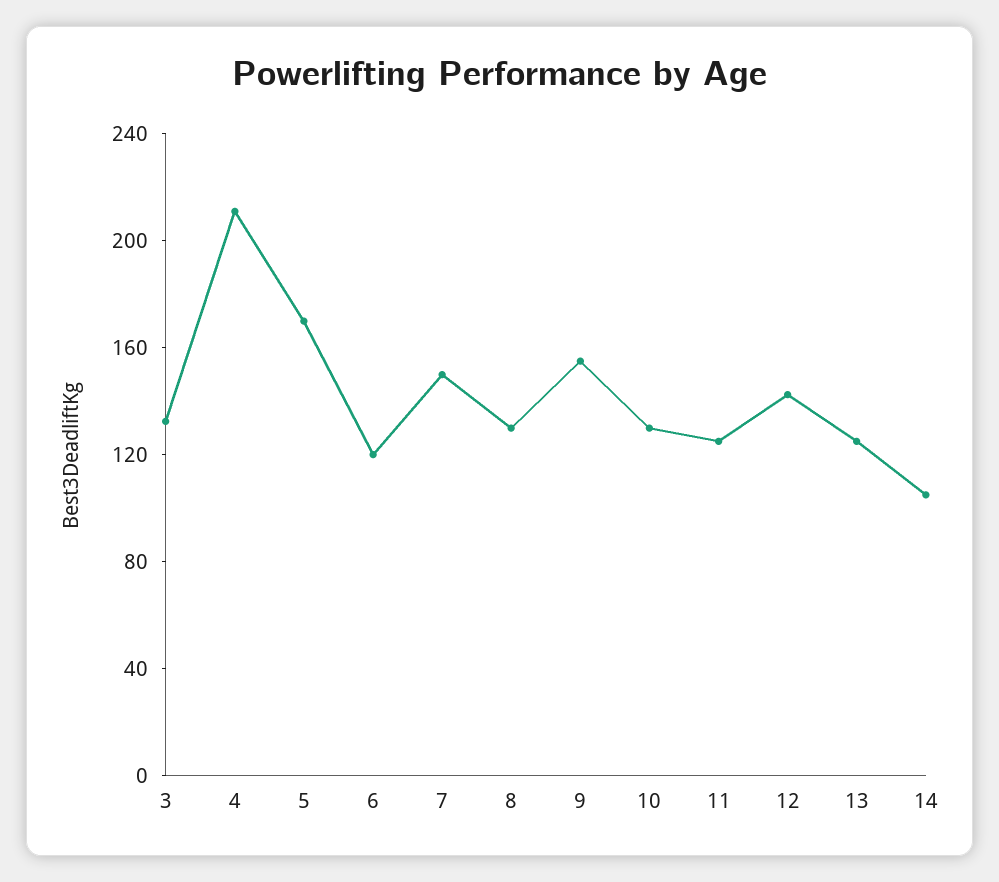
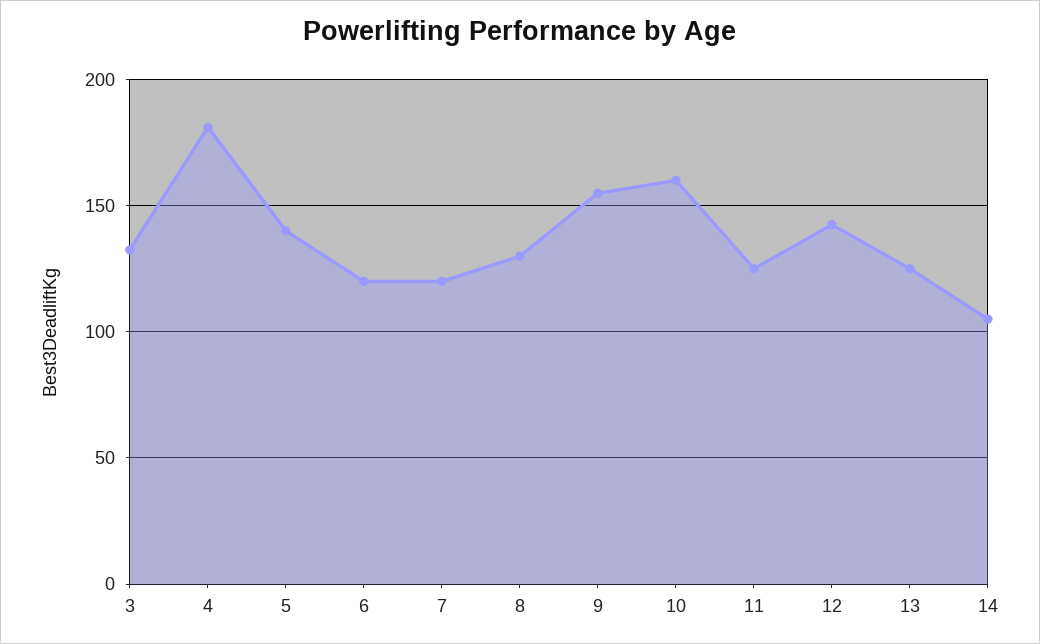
  {
    "3": 135,
-   "4": 210,
+   "4": 180,
-   "5": 170,
+   "5": 140,
    "6": 120,
-   "7": 150,
+   "7": 120,
    "8": 130,
    "9": 155,
-   "10": 130,
+   "10": 160,
    "11": 125,
    "12": 145,
    "13": 125,
    "14": 105
  }

